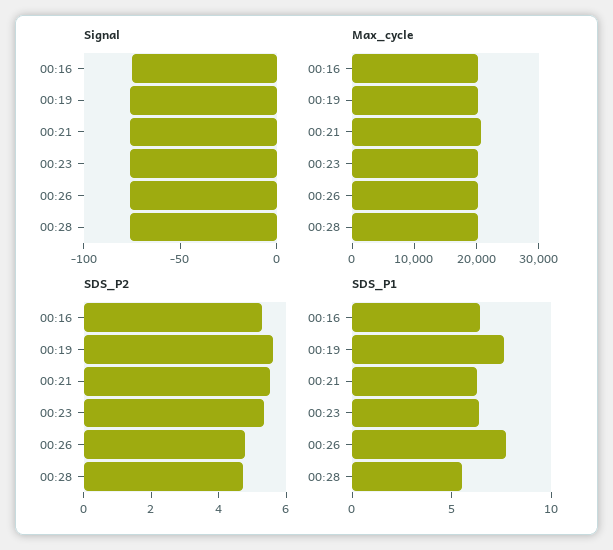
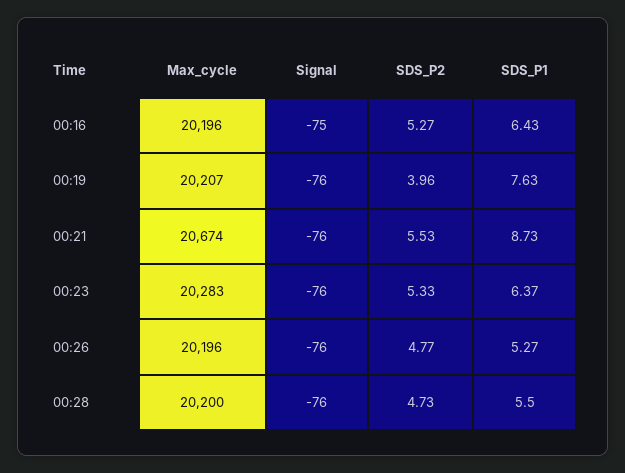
  {
    "Signal": {
      "00:16": -75,
      "00:19": -76,
      "00:21": -76,
      "00:23": -76,
      "00:26": -76,
      "00:28": -76
    },
    "Max_cycle": {
      "00:16": 20196,
      "00:19": 20207,
      "00:21": 20674,
      "00:23": 20283,
      "00:26": 20196,
      "00:28": 20200
    },
    "SDS_P2": {
      "00:16": 5.27,
-     "00:19": 5.5,
+     "00:19": 3.96,
      "00:21": 5.53,
      "00:23": 5.33,
      "00:26": 4.77,
      "00:28": 4.73
    },
    "SDS_P1": {
      "00:16": 6.43,
      "00:19": 7.63,
-     "00:21": 6,
+     "00:21": 8.73,
      "00:23": 6.37,
-     "00:26": 8,
+     "00:26": 5.27,
      "00:28": 5.5
    }
  }

